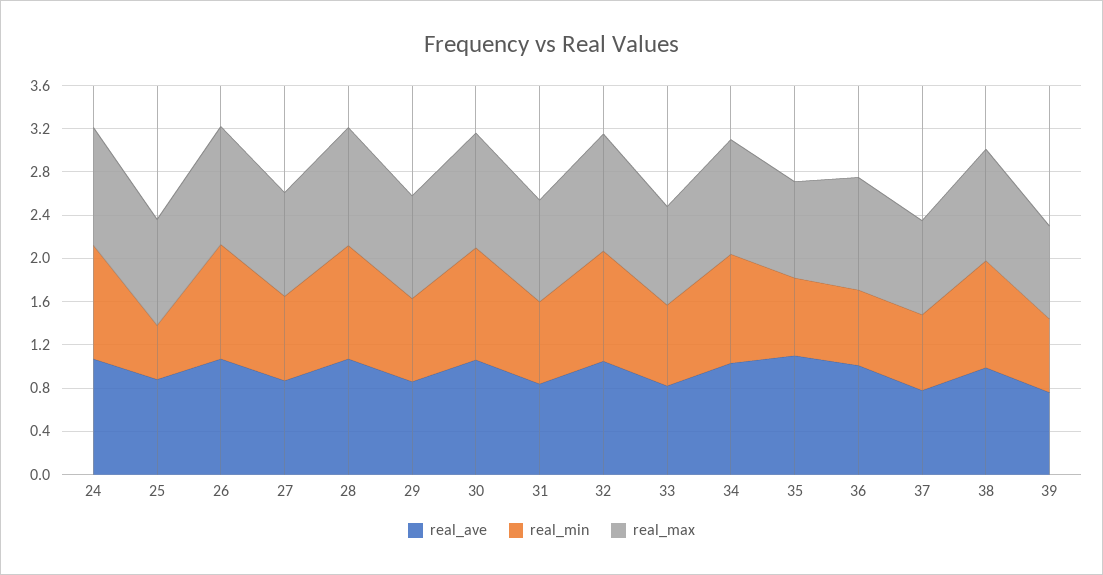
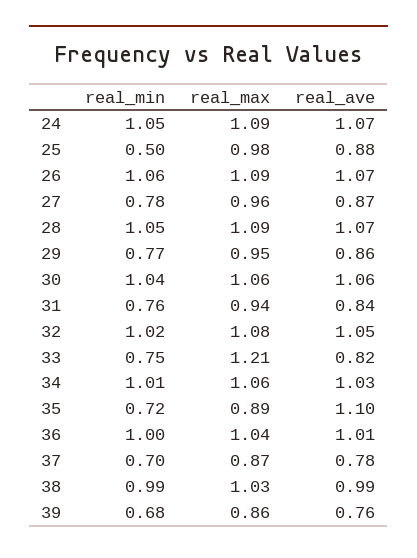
  {
    "real_ave": {
      "24": 1.07,
      "25": 0.88,
      "26": 1.07,
      "27": 0.87,
      "28": 1.07,
      "29": 0.86,
      "30": 1.06,
      "31": 0.84,
      "32": 1.05,
      "33": 0.82,
      "34": 1.03,
      "35": 1.1,
      "36": 1.01,
      "37": 0.78,
      "38": 0.99,
      "39": 0.76
    },
    "real_min": {
      "24": 1.05,
      "25": 0.5,
      "26": 1.06,
      "27": 0.78,
      "28": 1.05,
      "29": 0.77,
      "30": 1.04,
      "31": 0.76,
      "32": 1.02,
      "33": 0.75,
      "34": 1.01,
      "35": 0.72,
-     "36": 0.7,
+     "36": 1,
      "37": 0.7,
      "38": 0.99,
      "39": 0.68
    },
    "real_max": {
      "24": 1.09,
      "25": 0.98,
      "26": 1.09,
      "27": 0.96,
      "28": 1.09,
      "29": 0.95,
      "30": 1.06,
      "31": 0.94,
      "32": 1.08,
-     "33": 0.9,
+     "33": 1.21,
      "34": 1.06,
      "35": 0.89,
      "36": 1.04,
      "37": 0.87,
      "38": 1.03,
      "39": 0.86
    }
  }

